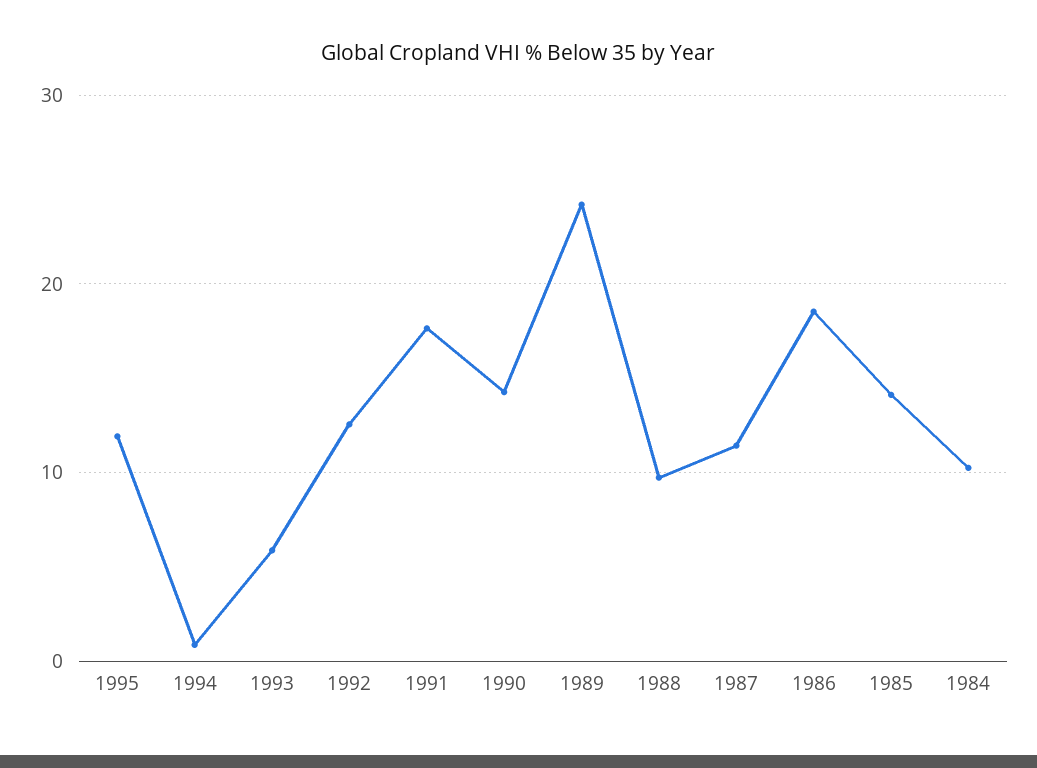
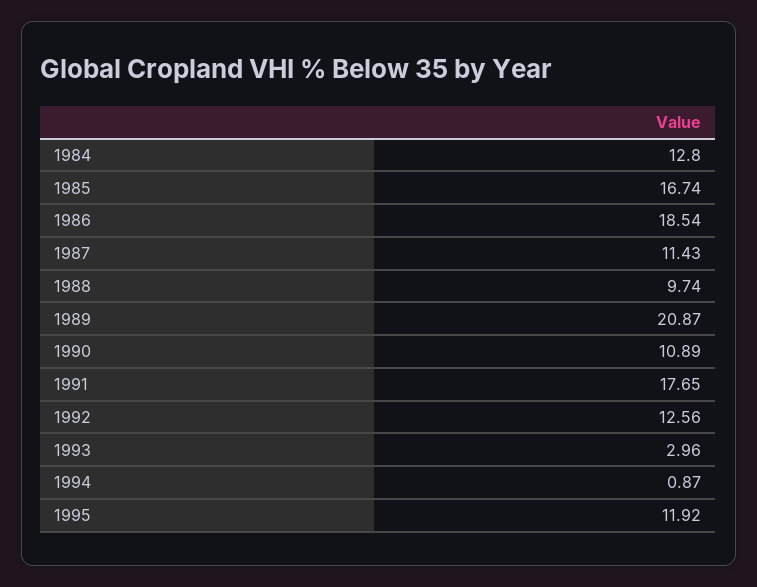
  {
    "1995": 11.92,
    "1994": 0.87,
-   "1993": 6,
+   "1993": 2.96,
    "1992": 12.56,
    "1991": 17.65,
-   "1990": 14,
+   "1990": 10.89,
-   "1989": 24,
+   "1989": 20.87,
    "1988": 9.74,
    "1987": 11.43,
    "1986": 18.54,
-   "1985": 14,
+   "1985": 16.74,
-   "1984": 10
+   "1984": 12.8
  }

